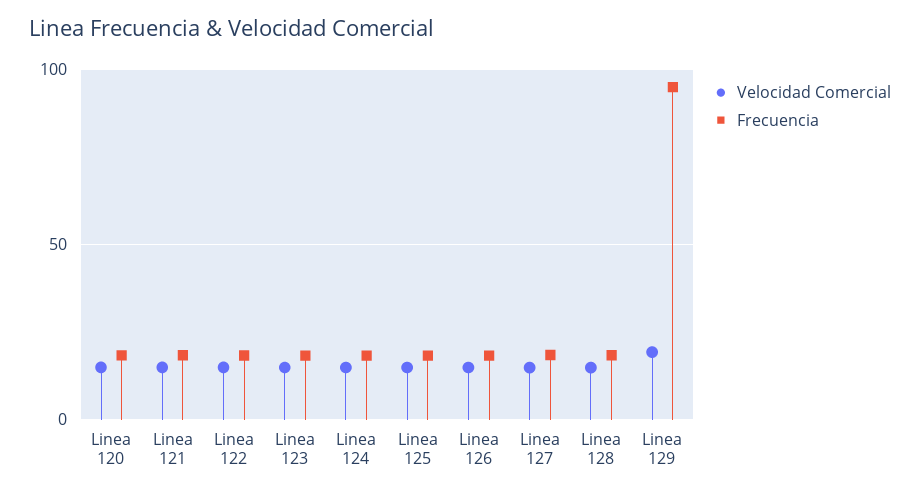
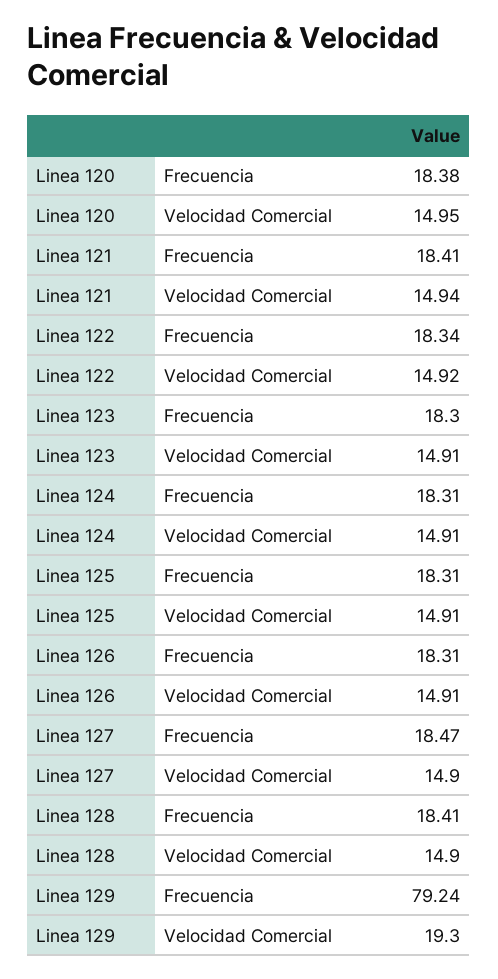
  {
    "Velocidad Comercial": {
      "Linea 120": 14.95,
      "Linea 121": 14.94,
      "Linea 122": 14.92,
      "Linea 123": 14.91,
      "Linea 124": 14.91,
      "Linea 125": 14.91,
      "Linea 126": 14.91,
      "Linea 127": 14.9,
      "Linea 128": 14.9,
      "Linea 129": 19.3
    },
    "Frecuencia": {
      "Linea 120": 18.38,
      "Linea 121": 18.41,
      "Linea 122": 18.34,
      "Linea 123": 18.3,
      "Linea 124": 18.31,
      "Linea 125": 18.31,
      "Linea 126": 18.31,
      "Linea 127": 18.47,
      "Linea 128": 18.41,
-     "Linea 129": 95
+     "Linea 129": 79.24
    }
  }

